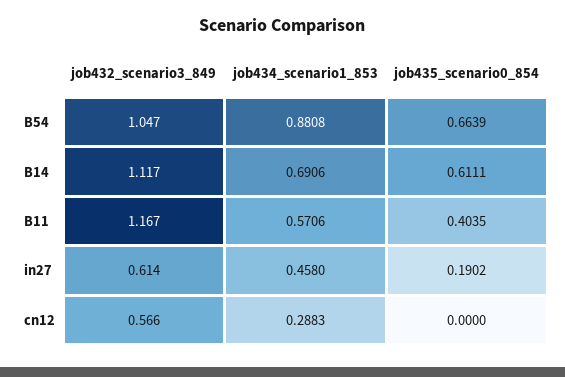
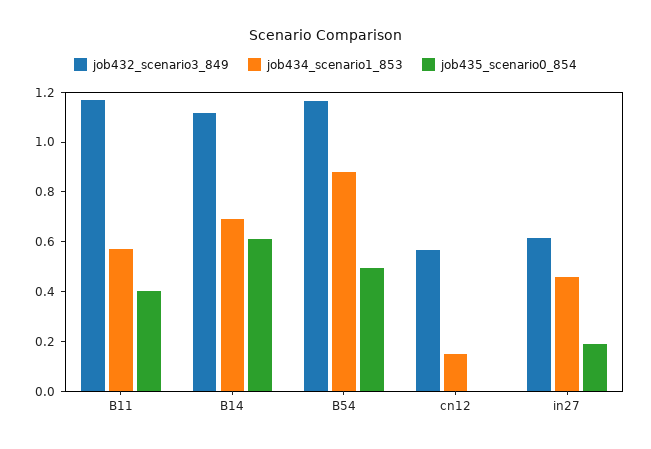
  {
    "job432_scenario3_849": {
-     "B54": 1.047,
+     "B54": 1.15,
      "B14": 1.117,
      "B11": 1.167,
      "in27": 0.614,
      "cn12": 0.566
    },
    "job434_scenario1_853": {
      "B54": 0.8808,
      "B14": 0.6906,
      "B11": 0.5706,
      "in27": 0.458,
-     "cn12": 0.2883
+     "cn12": 0.15
    },
    "job435_scenario0_854": {
-     "B54": 0.6639,
+     "B54": 0.5,
      "B14": 0.6111,
      "B11": 0.4035,
      "in27": 0.1902,
      "cn12": 0
    }
  }

